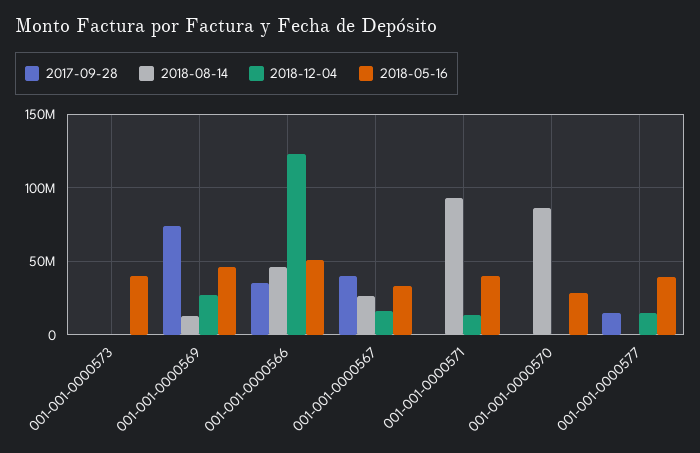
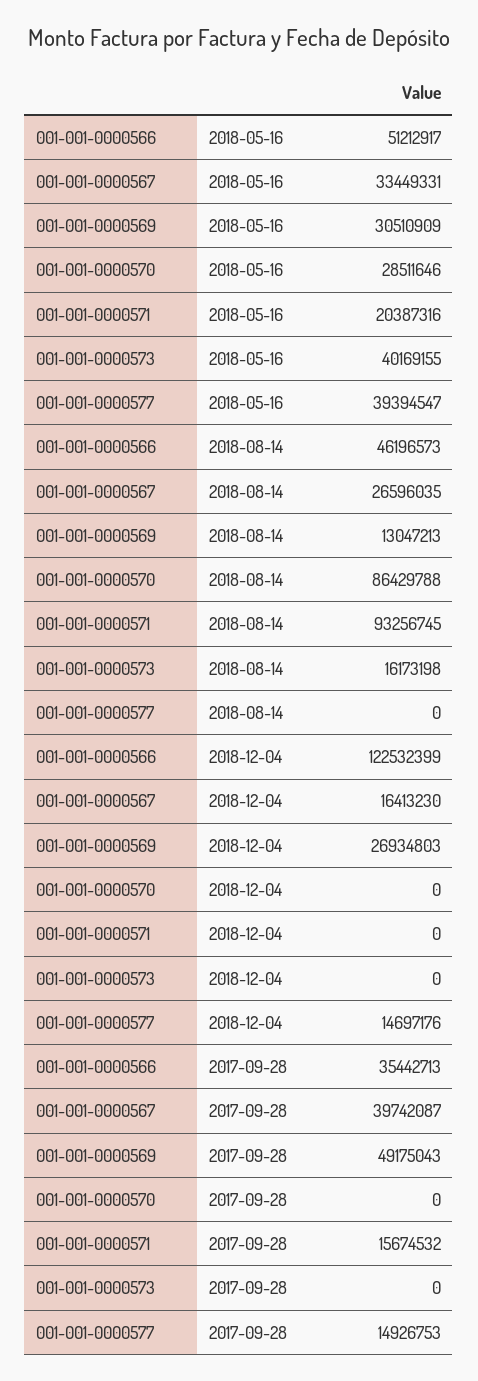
  {
    "2017-09-28": {
      "001-001-0000573": 0,
-     "001-001-0000569": 75000000,
+     "001-001-0000569": 49175043,
      "001-001-0000566": 35442713,
      "001-001-0000567": 39742087,
-     "001-001-0000571": 0,
+     "001-001-0000571": 15674532,
      "001-001-0000570": 0,
      "001-001-0000577": 14926753
    },
    "2018-08-14": {
-     "001-001-0000573": 0,
+     "001-001-0000573": 16173198,
      "001-001-0000569": 13047213,
      "001-001-0000566": 46196573,
      "001-001-0000567": 26596035,
      "001-001-0000571": 93256745,
      "001-001-0000570": 86429788,
      "001-001-0000577": 0
    },
    "2018-12-04": {
      "001-001-0000573": 0,
      "001-001-0000569": 26934803,
      "001-001-0000566": 122532399,
      "001-001-0000567": 16413230,
-     "001-001-0000571": 15000000,
+     "001-001-0000571": 0,
      "001-001-0000570": 0,
      "001-001-0000577": 14697176
    },
    "2018-05-16": {
      "001-001-0000573": 40169155,
-     "001-001-0000569": 45000000,
+     "001-001-0000569": 30510909,
      "001-001-0000566": 51212917,
      "001-001-0000567": 33449331,
-     "001-001-0000571": 40000000,
+     "001-001-0000571": 20387316,
      "001-001-0000570": 28511646,
      "001-001-0000577": 39394547
    }
  }

